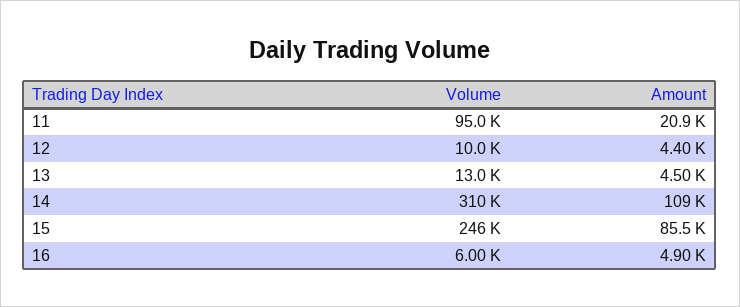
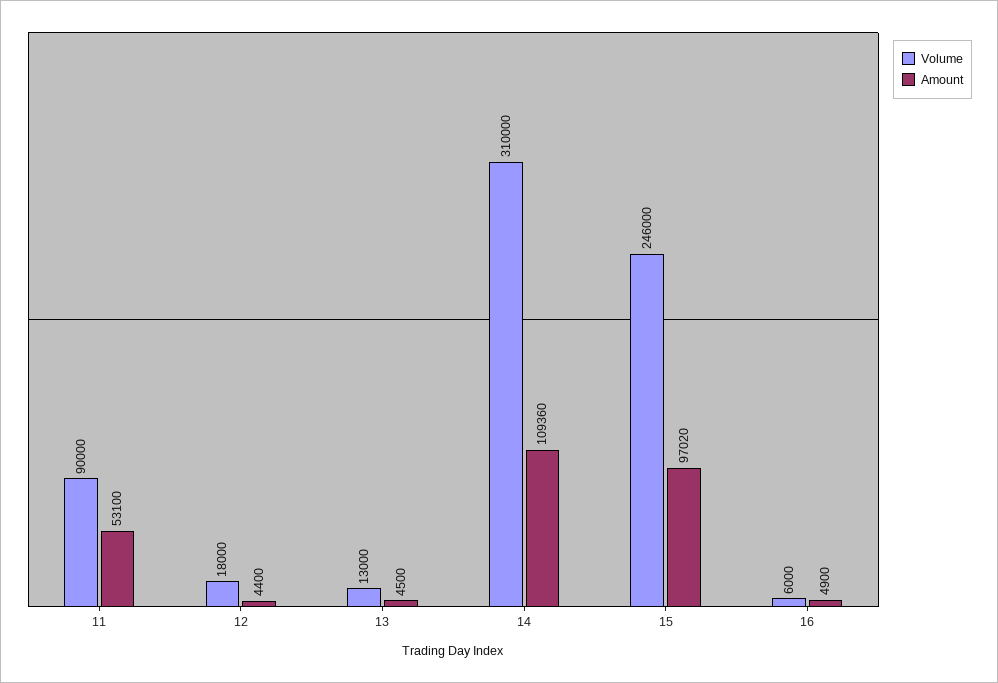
  {
    "Volume": {
-     "11": 95000,
+     "11": 90000,
-     "12": 10000,
+     "12": 18000,
      "13": 13000,
      "14": 310000,
      "15": 246000,
      "16": 6000
    },
    "Amount": {
-     "11": 20900,
+     "11": 53100,
      "12": 4400,
      "13": 4500,
      "14": 109360,
-     "15": 85500,
+     "15": 97020,
      "16": 4900
    }
  }

